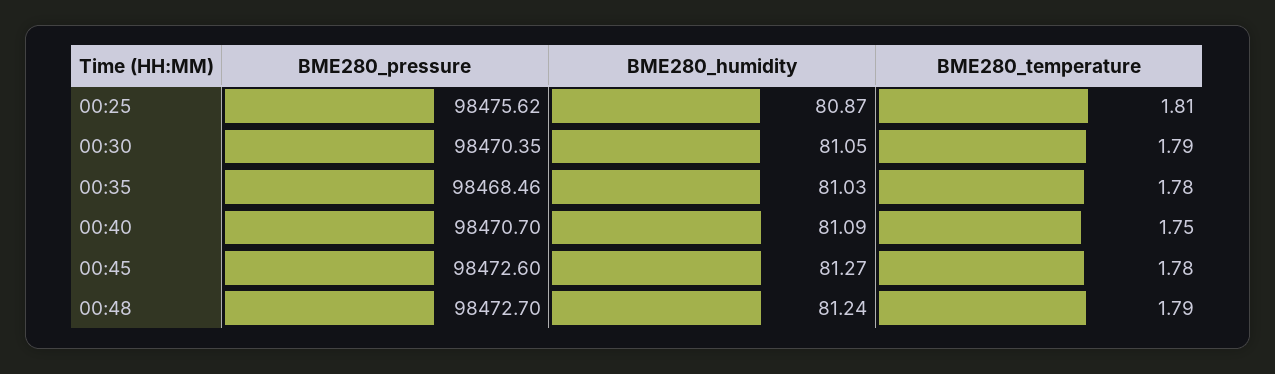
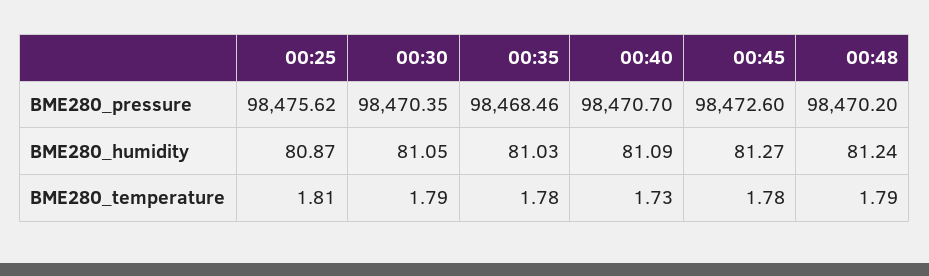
  {
    "BME280_pressure": {
      "00:25": 98475.62,
      "00:30": 98470.35,
      "00:35": 98468.46,
      "00:40": 98470.7,
      "00:45": 98472.6,
-     "00:48": 98472.7
+     "00:48": 98470.2
    },
    "BME280_humidity": {
      "00:25": 80.87,
      "00:30": 81.05,
      "00:35": 81.03,
      "00:40": 81.09,
      "00:45": 81.27,
      "00:48": 81.24
    },
    "BME280_temperature": {
      "00:25": 1.81,
      "00:30": 1.79,
      "00:35": 1.78,
-     "00:40": 1.75,
+     "00:40": 1.73,
      "00:45": 1.78,
      "00:48": 1.79
    }
  }

